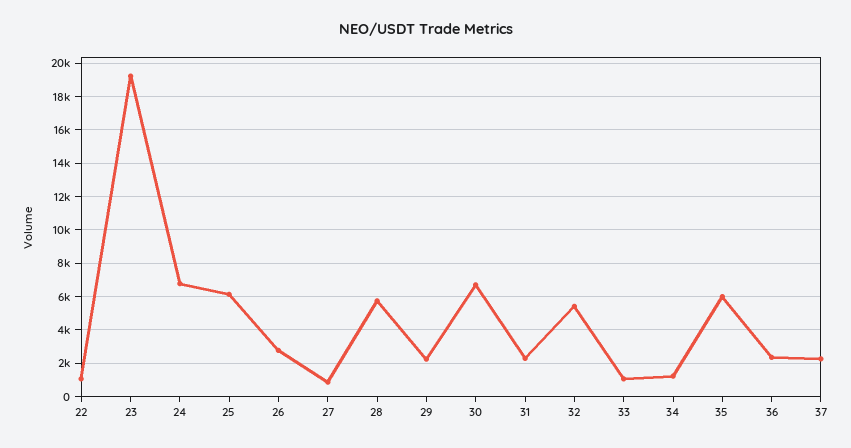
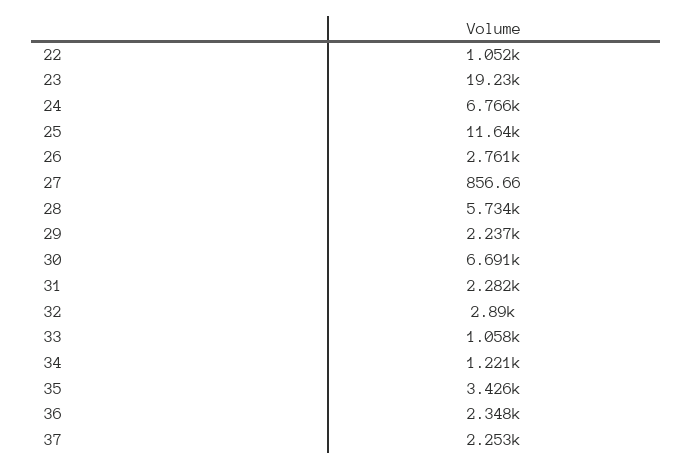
  {
    "22": 1052,
    "23": 19230,
    "24": 6766,
-   "25": 6000,
+   "25": 11640,
    "26": 2761,
    "27": 856.66,
    "28": 5734,
    "29": 2237,
    "30": 6691,
    "31": 2282,
-   "32": 5500,
+   "32": 2890,
    "33": 1058,
    "34": 1221,
-   "35": 6000,
+   "35": 3426,
    "36": 2348,
    "37": 2253
  }

